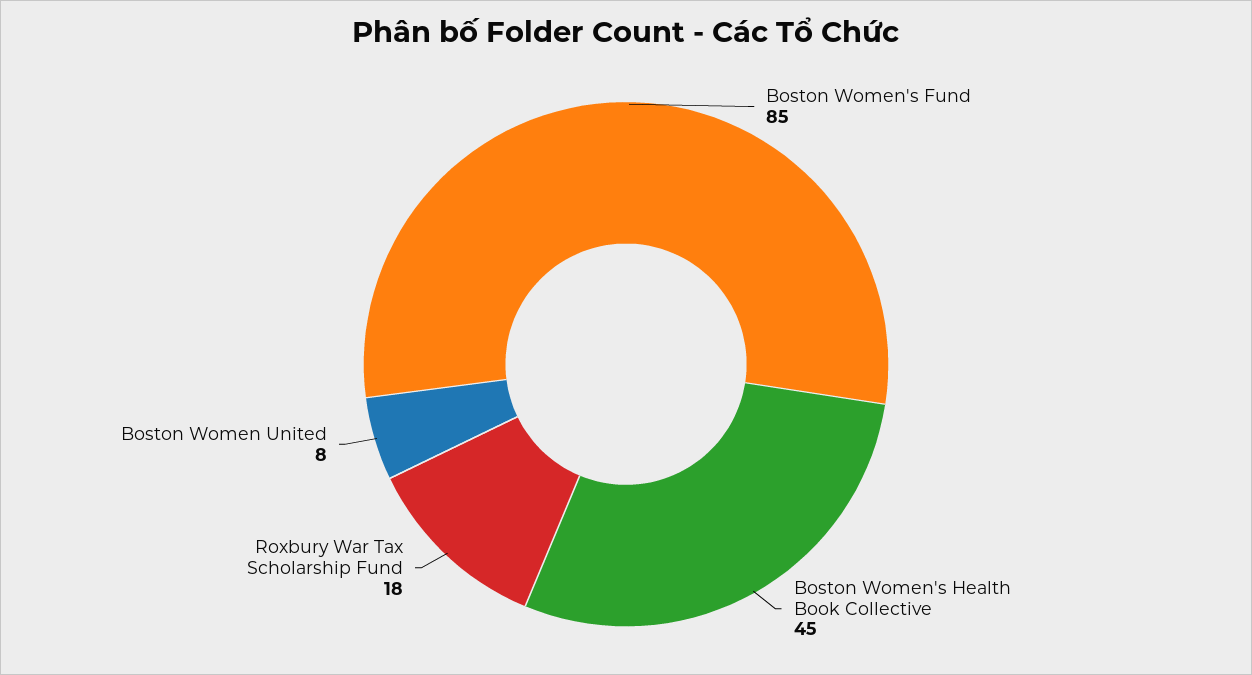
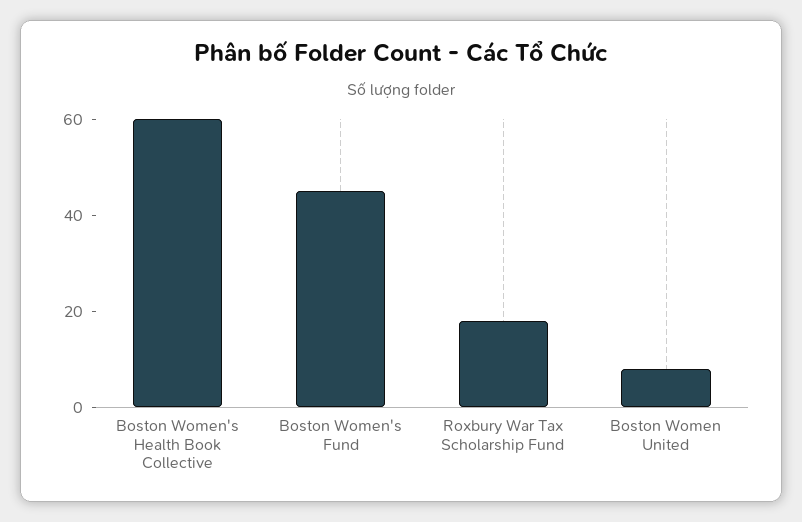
  {
-   "Boston Women's Fund": 85,
+   "Boston Women's Fund": 45,
-   "Boston Women's Health Book Collective": 45,
+   "Boston Women's Health Book Collective": 60,
    "Roxbury War Tax Scholarship Fund": 18,
    "Boston Women United": 8
  }

